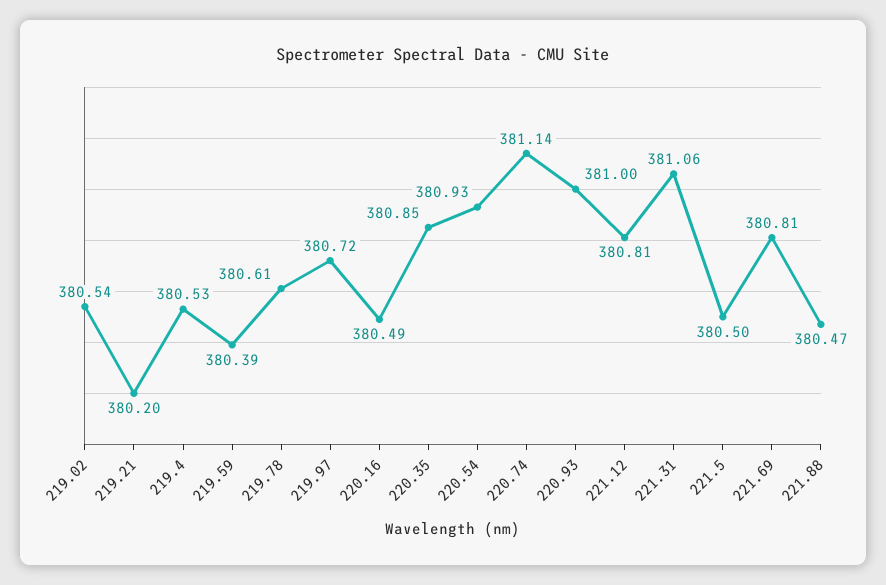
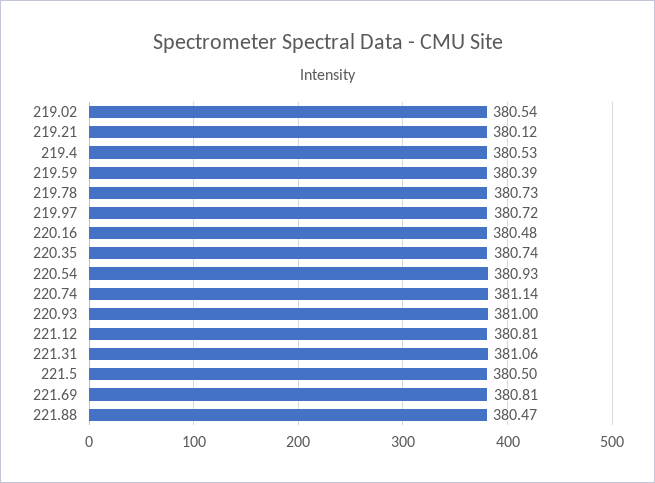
  {
    "219.02": 380.54,
-   "219.21": 380.2,
+   "219.21": 380.12,
    "219.4": 380.53,
    "219.59": 380.39,
-   "219.78": 380.61,
+   "219.78": 380.73,
    "219.97": 380.72,
-   "220.16": 380.49,
+   "220.16": 380.48,
-   "220.35": 380.85,
+   "220.35": 380.74,
    "220.54": 380.93,
    "220.74": 381.14,
    "220.93": 381,
    "221.12": 380.81,
    "221.31": 381.06,
    "221.5": 380.5,
    "221.69": 380.81,
    "221.88": 380.47
  }

